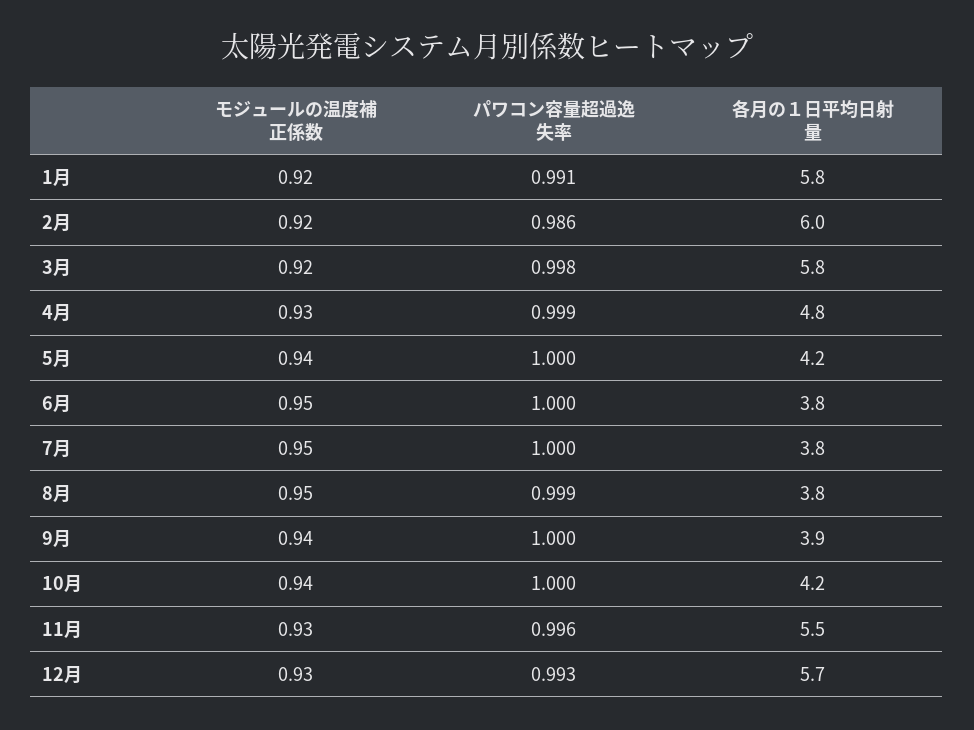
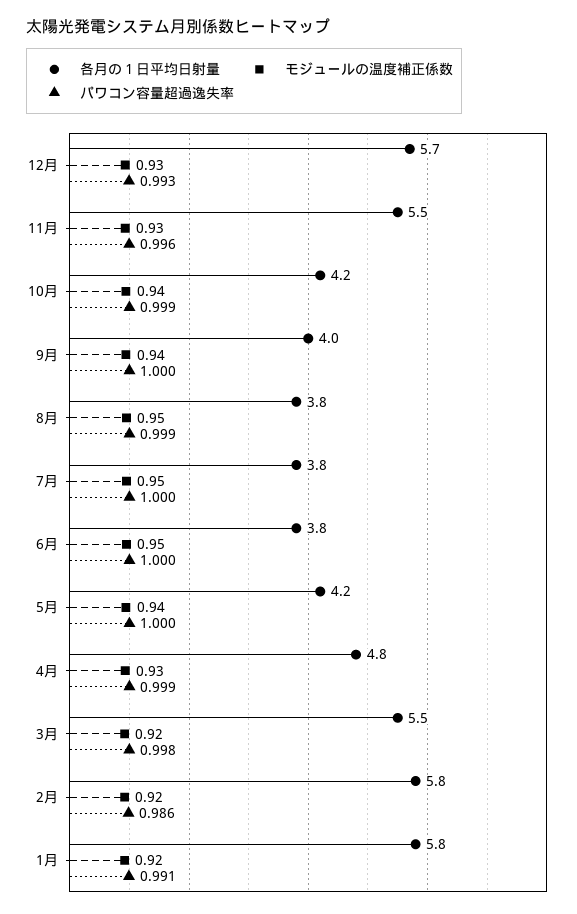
  {
    "モジュールの温度補正係数": {
      "1月": 0.92,
      "2月": 0.92,
      "3月": 0.92,
      "4月": 0.93,
      "5月": 0.94,
      "6月": 0.95,
      "7月": 0.95,
      "8月": 0.95,
      "9月": 0.94,
      "10月": 0.94,
      "11月": 0.93,
      "12月": 0.93
    },
    "パワコン容量超過逸失率": {
      "1月": 0.991,
      "2月": 0.986,
      "3月": 0.998,
      "4月": 0.999,
      "5月": 1,
      "6月": 1,
      "7月": 1,
      "8月": 0.999,
      "9月": 1,
-     "10月": 1,
+     "10月": 0.999,
      "11月": 0.996,
      "12月": 0.993
    },
    "各月の１日平均日射量": {
      "1月": 5.8,
-     "2月": 6,
+     "2月": 5.8,
-     "3月": 5.8,
+     "3月": 5.5,
      "4月": 4.8,
      "5月": 4.2,
      "6月": 3.8,
      "7月": 3.8,
      "8月": 3.8,
-     "9月": 3.9,
+     "9月": 4,
      "10月": 4.2,
      "11月": 5.5,
      "12月": 5.7
    }
  }

